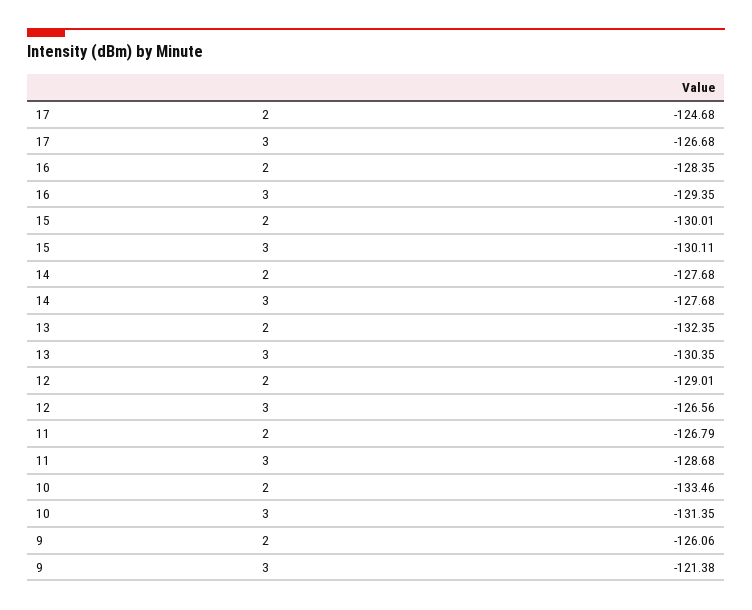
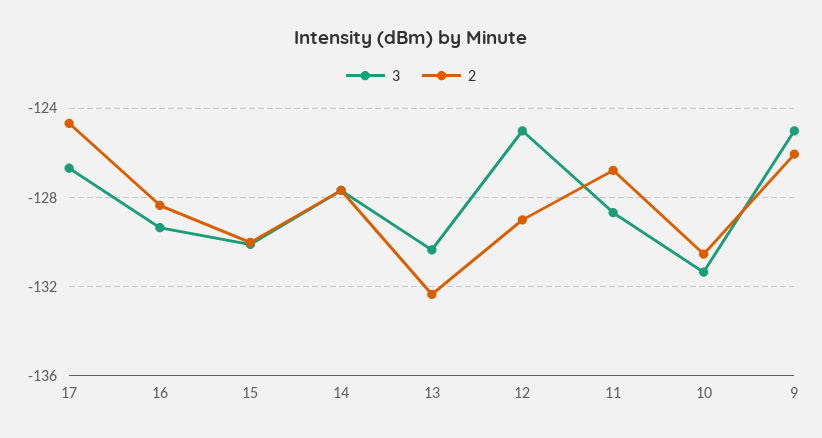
  {
    "2": {
      "17": -124.68,
      "16": -128.35,
      "15": -130.01,
      "14": -127.68,
      "13": -132.35,
      "12": -129.01,
      "11": -126.79,
-     "10": -133.46,
+     "10": -130.5,
      "9": -126.06
    },
    "3": {
      "17": -126.68,
      "16": -129.35,
      "15": -130.11,
      "14": -127.68,
      "13": -130.35,
-     "12": -126.56,
+     "12": -125,
      "11": -128.68,
      "10": -131.35,
-     "9": -121.38
+     "9": -125
    }
  }

